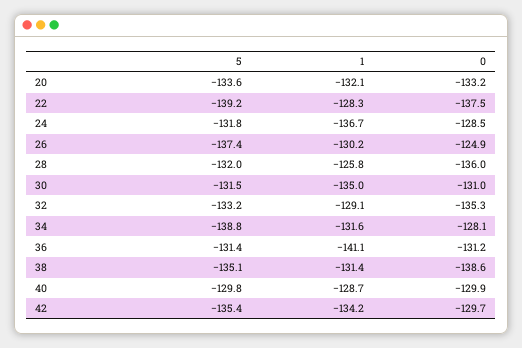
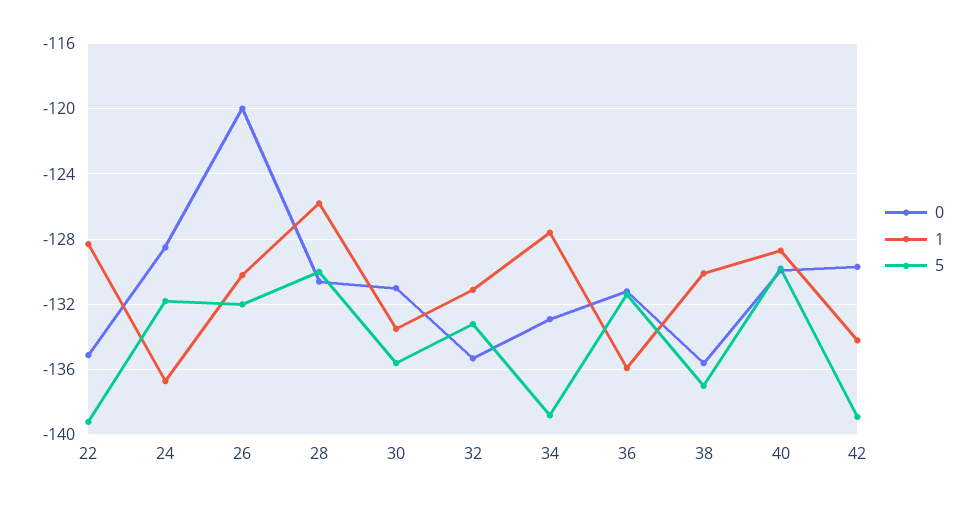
  {
    "5": {
-     "20": -133.6,
      "22": -139.2,
      "24": -131.8,
-     "26": -137.4,
+     "26": -132,
-     "28": -132,
+     "28": -130,
-     "30": -131.5,
+     "30": -135.5,
      "32": -133.2,
      "34": -138.8,
      "36": -131.4,
-     "38": -135.1,
+     "38": -137,
      "40": -129.8,
-     "42": -135.4
+     "42": -139
    },
    "1": {
-     "20": -132.1,
      "22": -128.3,
      "24": -136.7,
      "26": -130.2,
      "28": -125.8,
-     "30": -135,
+     "30": -133.5,
-     "32": -129.1,
+     "32": -131,
-     "34": -131.6,
+     "34": -127.5,
-     "36": -141.1,
+     "36": -136,
-     "38": -131.4,
+     "38": -130,
      "40": -128.7,
      "42": -134.2
    },
    "0": {
-     "20": -133.2,
-     "22": -137.5,
+     "22": -135,
      "24": -128.5,
-     "26": -124.9,
+     "26": -120,
-     "28": -136,
+     "28": -130.5,
      "30": -131,
      "32": -135.3,
-     "34": -128.1,
+     "34": -133,
      "36": -131.2,
-     "38": -138.6,
+     "38": -135.5,
      "40": -129.9,
      "42": -129.7
    }
  }

